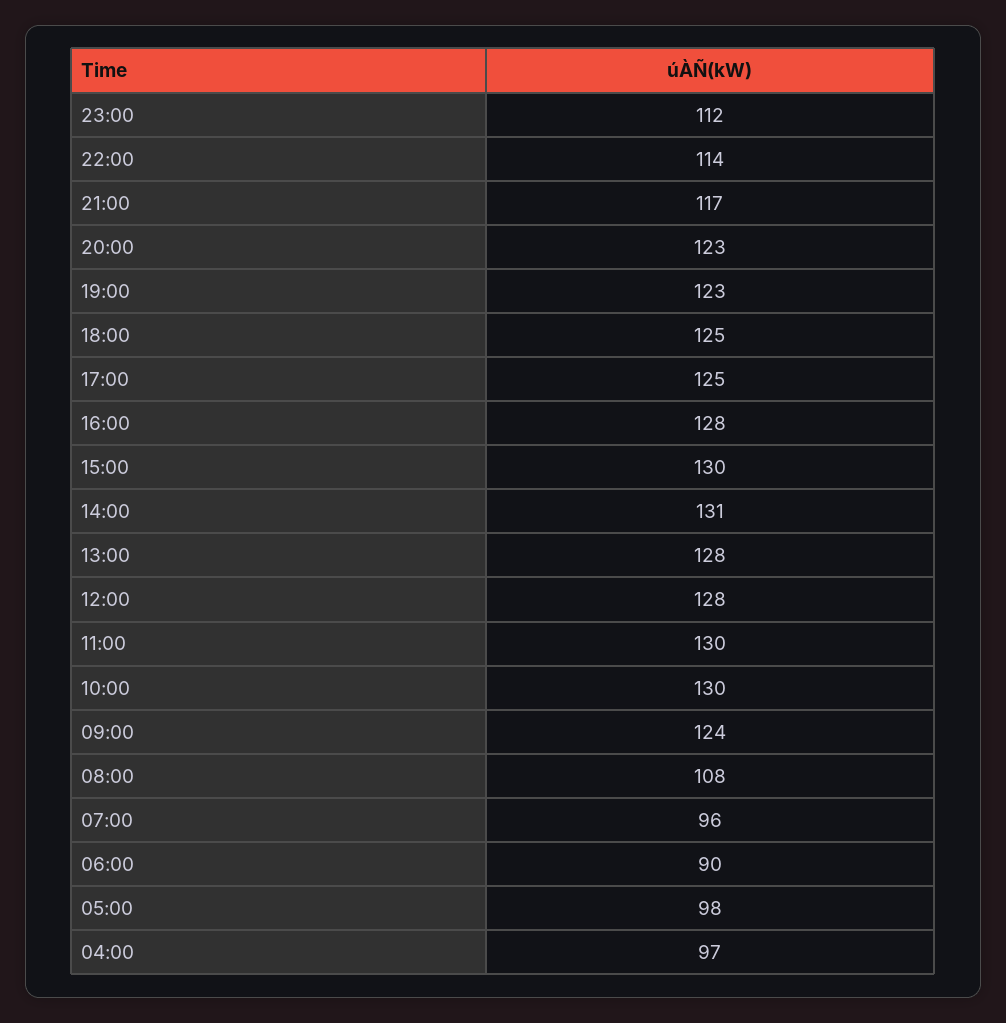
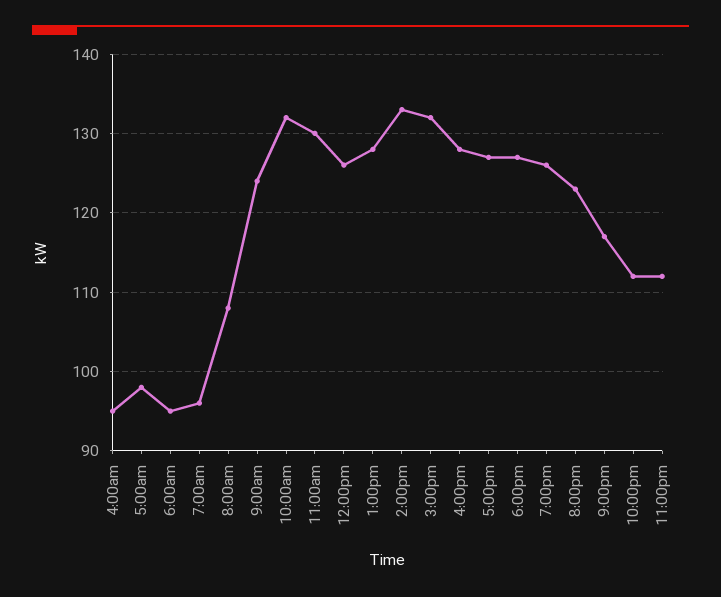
  {
    "23:00": 112,
-   "22:00": 114,
+   "22:00": 112,
    "21:00": 117,
    "20:00": 123,
-   "19:00": 123,
+   "19:00": 126,
-   "18:00": 125,
+   "18:00": 127,
-   "17:00": 125,
+   "17:00": 127,
    "16:00": 128,
-   "15:00": 130,
+   "15:00": 132,
-   "14:00": 131,
+   "14:00": 133,
    "13:00": 128,
-   "12:00": 128,
+   "12:00": 126,
    "11:00": 130,
-   "10:00": 130,
+   "10:00": 132,
    "09:00": 124,
    "08:00": 108,
    "07:00": 96,
-   "06:00": 90,
+   "06:00": 95,
    "05:00": 98,
-   "04:00": 97
+   "04:00": 95
  }

